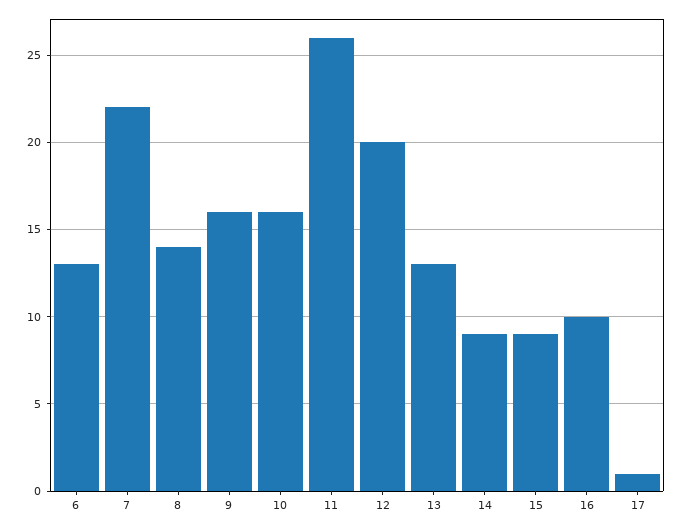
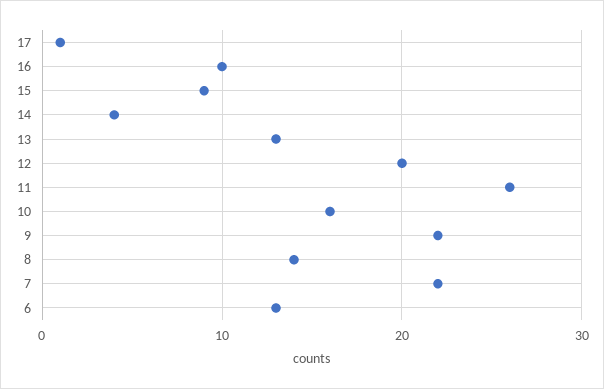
  {
    "6": 13,
    "7": 22,
    "8": 14,
-   "9": 16,
+   "9": 22,
    "10": 16,
    "11": 26,
    "12": 20,
    "13": 13,
-   "14": 9,
+   "14": 4,
    "15": 9,
    "16": 10,
    "17": 1
  }

